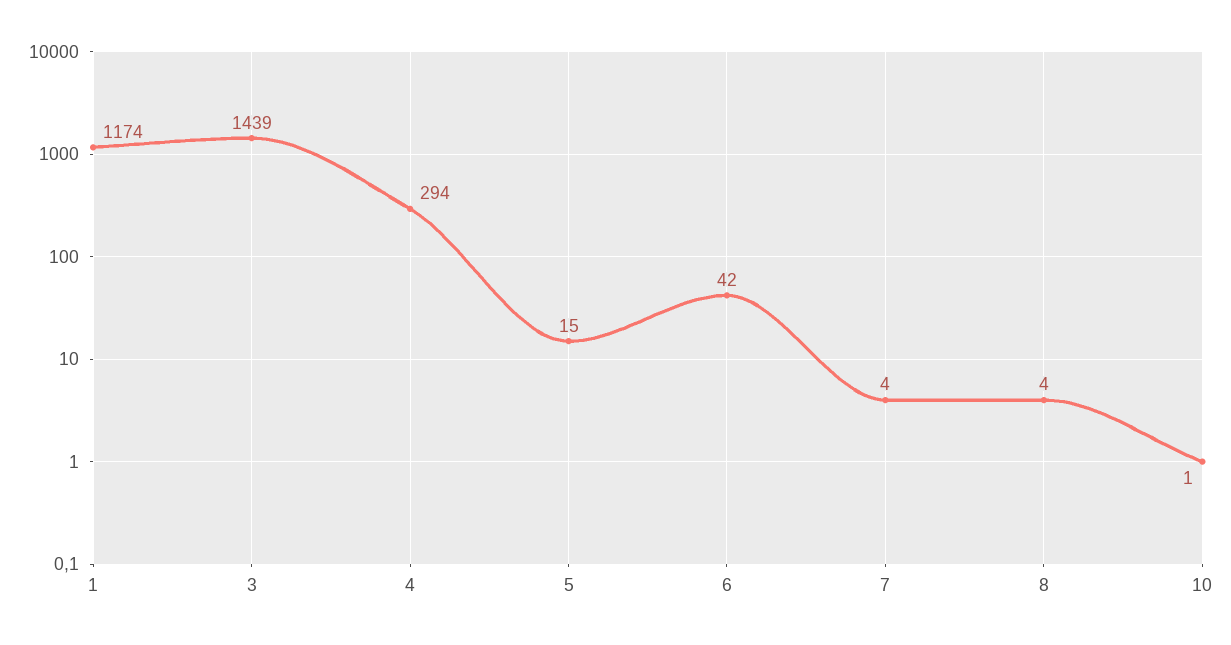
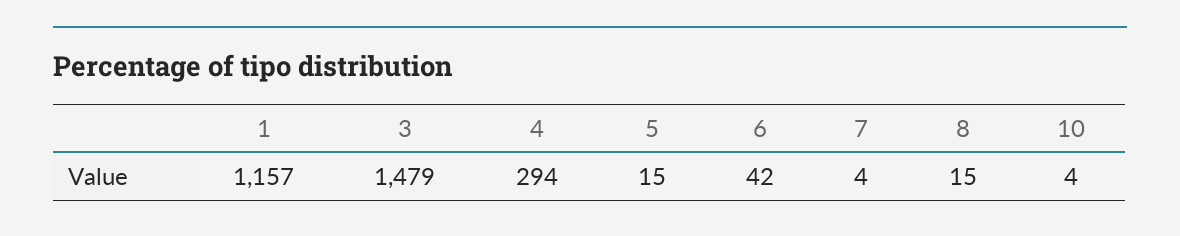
  {
-   "1": 1174,
+   "1": 1157,
-   "3": 1439,
+   "3": 1479,
    "4": 294,
    "5": 15,
    "6": 42,
    "7": 4,
-   "8": 4,
+   "8": 15,
-   "10": 1
+   "10": 4
  }

